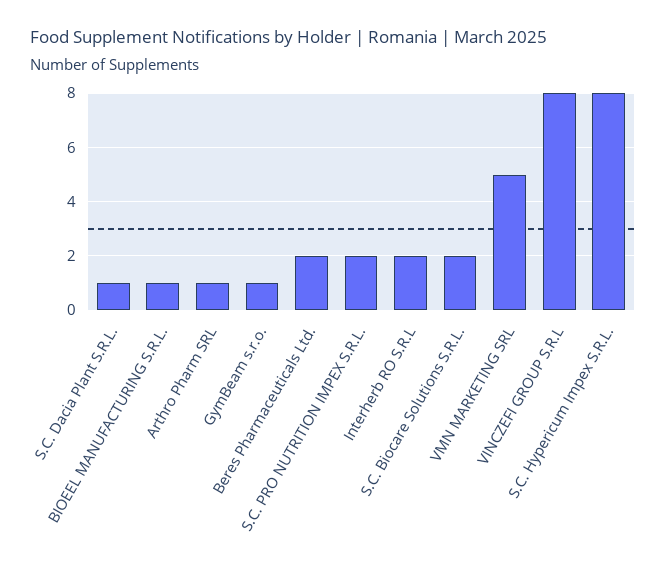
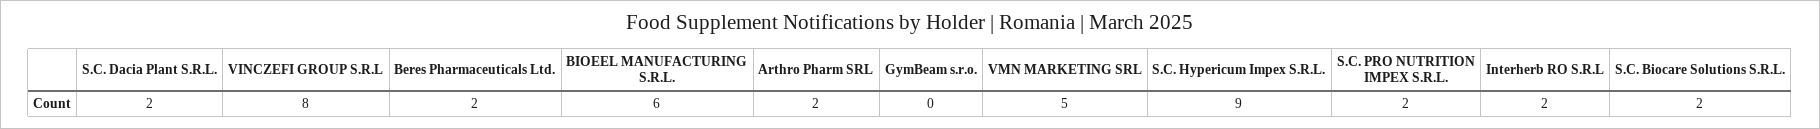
  {
-   "S.C. Dacia Plant S.R.L.": 1,
+   "S.C. Dacia Plant S.R.L.": 2,
-   "BIOEEL MANUFACTURING S.R.L.": 1,
+   "BIOEEL MANUFACTURING S.R.L.": 6,
-   "Arthro Pharm SRL": 1,
+   "Arthro Pharm SRL": 2,
-   "GymBeam s.r.o.": 1,
+   "GymBeam s.r.o.": 0,
    "Beres Pharmaceuticals Ltd.": 2,
    "S.C. PRO NUTRITION IMPEX S.R.L.": 2,
    "Interherb RO S.R.L": 2,
    "S.C. Biocare Solutions S.R.L.": 2,
    "VMN MARKETING SRL": 5,
    "VINCZEFI GROUP S.R.L": 8,
-   "S.C. Hypericum Impex S.R.L.": 8
+   "S.C. Hypericum Impex S.R.L.": 9
  }

